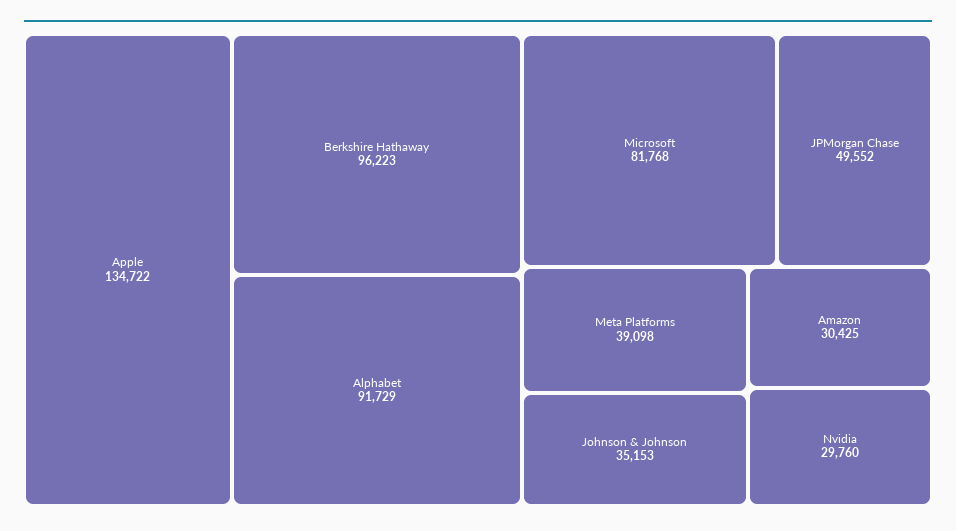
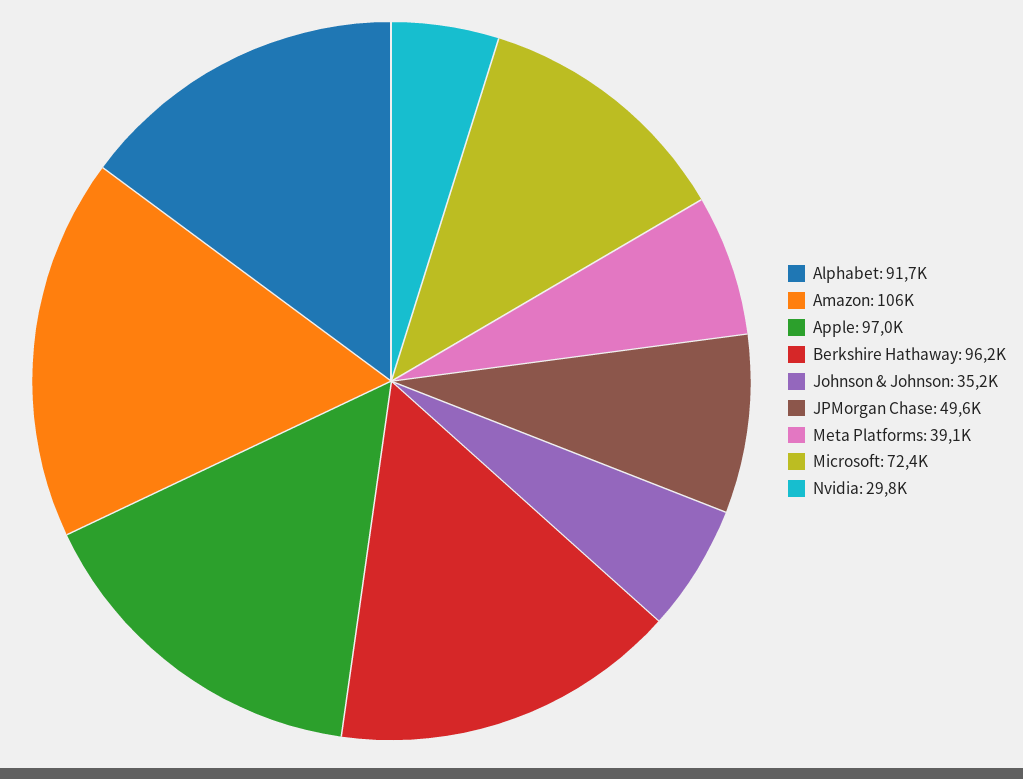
  {
-   "Apple": 134722,
+   "Apple": 97000,
    "Berkshire Hathaway": 96223,
    "Alphabet": 91729,
-   "Microsoft": 81768,
+   "Microsoft": 72400,
    "JPMorgan Chase": 49552,
    "Meta Platforms": 39098,
    "Johnson & Johnson": 35153,
-   "Amazon": 30425,
+   "Amazon": 106000,
    "Nvidia": 29760
  }

